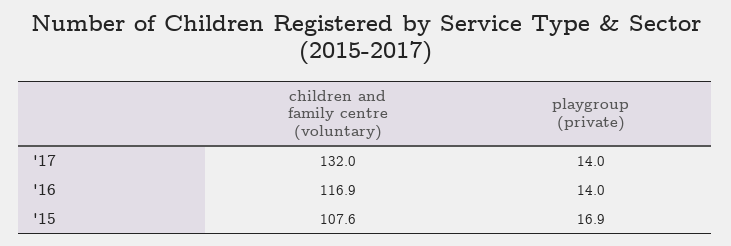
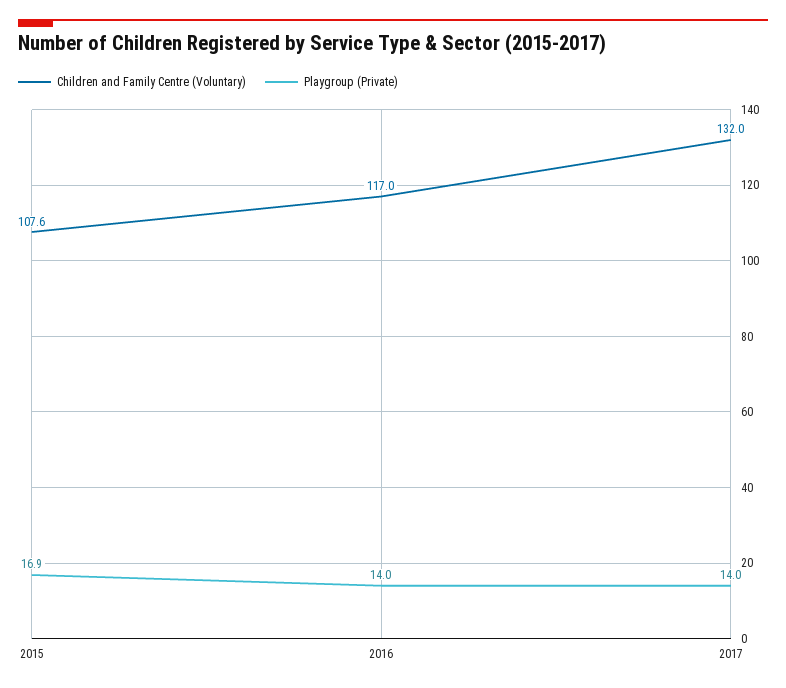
  {
    "children and family centre (voluntary)": {
      "'17": 132,
-     "'16": 116.9,
+     "'16": 117,
      "'15": 107.6
    },
    "playgroup (private)": {
      "'17": 14,
      "'16": 14,
      "'15": 16.9
    }
  }

